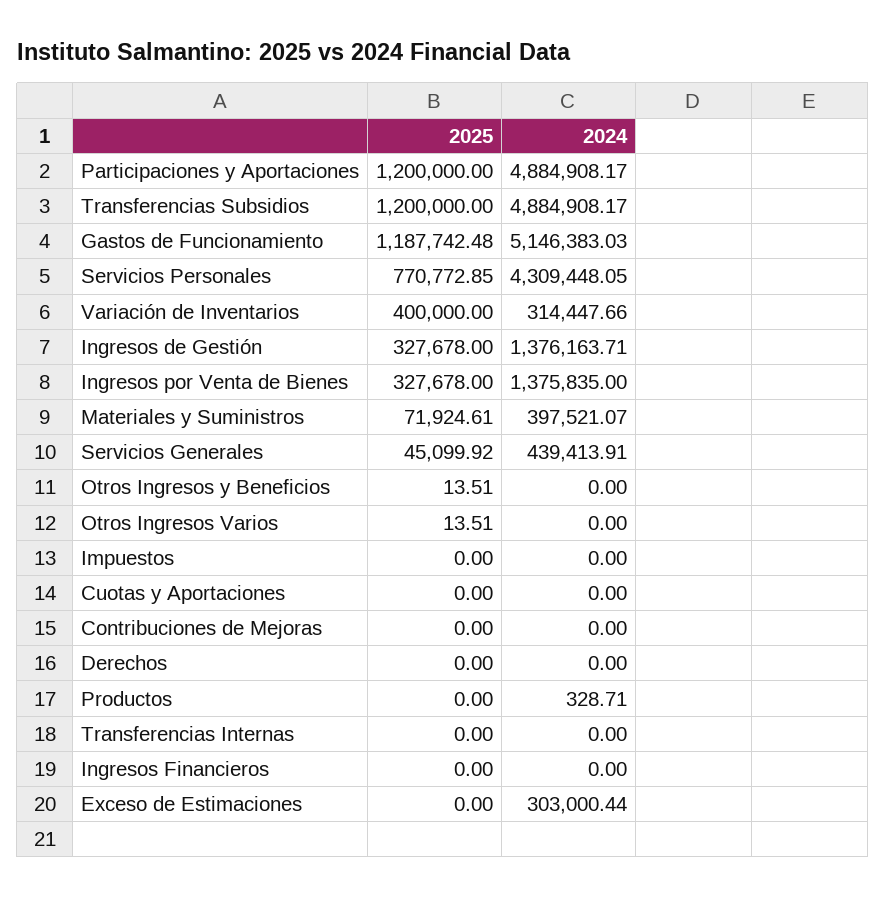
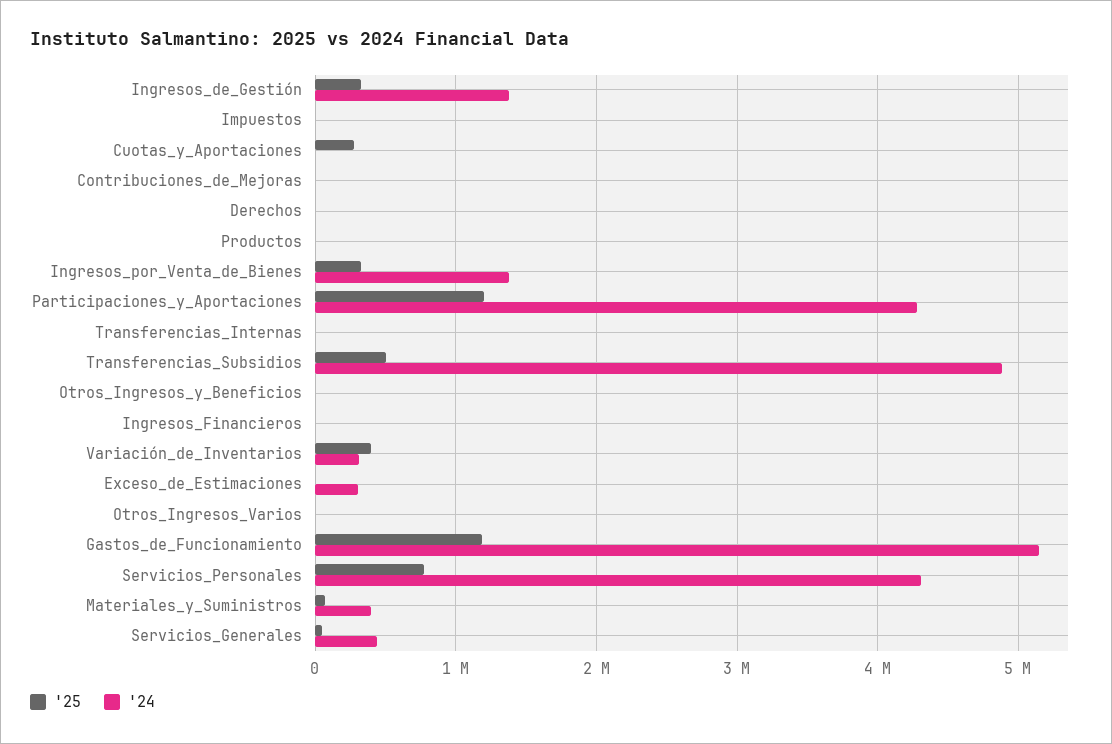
  {
    "2025": {
      "Participaciones y Aportaciones": 1200000,
-     "Transferencias Subsidios": 1200000,
+     "Transferencias Subsidios": 500000,
      "Gastos de Funcionamiento": 1187742.48,
      "Servicios Personales": 770772.85,
      "Variación de Inventarios": 400000,
      "Ingresos de Gestión": 327678,
      "Ingresos por Venta de Bienes": 327678,
      "Materiales y Suministros": 71924.61,
      "Servicios Generales": 45099.92,
      "Otros Ingresos y Beneficios": 13.51,
      "Otros Ingresos Varios": 13.51,
      "Impuestos": 0,
-     "Cuotas y Aportaciones": 0,
+     "Cuotas y Aportaciones": 300000,
      "Contribuciones de Mejoras": 0,
      "Derechos": 0,
      "Productos": 0,
      "Transferencias Internas": 0,
      "Ingresos Financieros": 0,
      "Exceso de Estimaciones": 0
    },
    "2024": {
-     "Participaciones y Aportaciones": 4884908.17,
+     "Participaciones y Aportaciones": 4300000,
      "Transferencias Subsidios": 4884908.17,
      "Gastos de Funcionamiento": 5146383.03,
      "Servicios Personales": 4309448.05,
      "Variación de Inventarios": 314447.66,
      "Ingresos de Gestión": 1376163.71,
      "Ingresos por Venta de Bienes": 1375835,
      "Materiales y Suministros": 397521.07,
      "Servicios Generales": 439413.91,
      "Otros Ingresos y Beneficios": 0,
      "Otros Ingresos Varios": 0,
      "Impuestos": 0,
      "Cuotas y Aportaciones": 0,
      "Contribuciones de Mejoras": 0,
      "Derechos": 0,
      "Productos": 328.71,
      "Transferencias Internas": 0,
      "Ingresos Financieros": 0,
      "Exceso de Estimaciones": 303000.44
    }
  }

